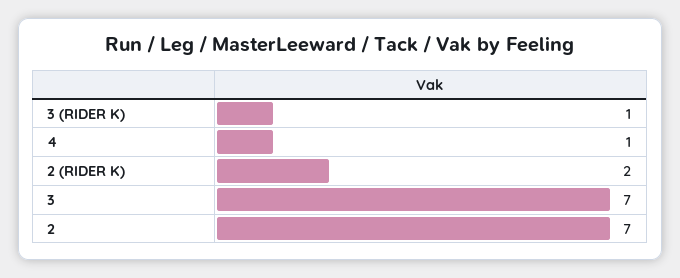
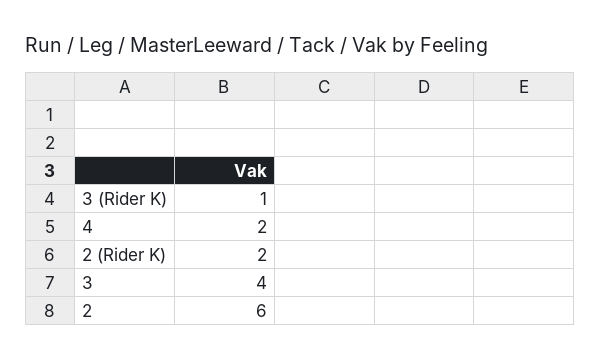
  {
    "3 (RIDER K)": 1,
-   "4": 1,
+   "4": 2,
    "2 (RIDER K)": 2,
-   "3": 7,
+   "3": 4,
-   "2": 7
+   "2": 6
  }

